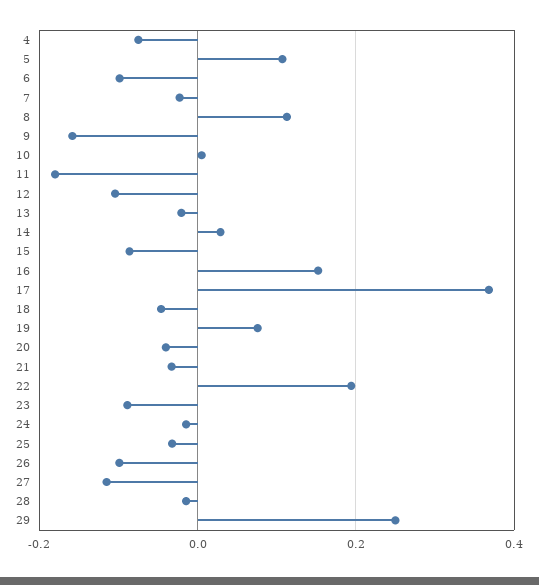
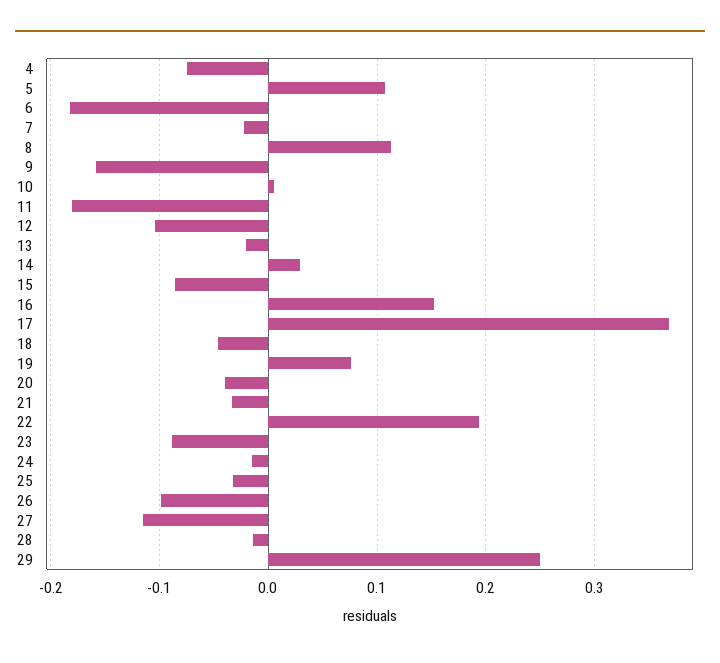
  {
    "4": -0.07,
    "5": 0.11,
-   "6": -0.1,
+   "6": -0.18,
    "7": -0.02,
    "8": 0.11,
    "9": -0.16,
    "10": 0.01,
    "11": -0.18,
    "12": -0.1,
    "13": -0.02,
    "14": 0.03,
    "15": -0.09,
    "16": 0.15,
    "17": 0.37,
    "18": -0.05,
    "19": 0.08,
    "20": -0.04,
    "21": -0.03,
    "22": 0.19,
    "23": -0.09,
    "24": -0.01,
    "25": -0.03,
    "26": -0.1,
    "27": -0.11,
    "28": -0.01,
    "29": 0.25
  }

